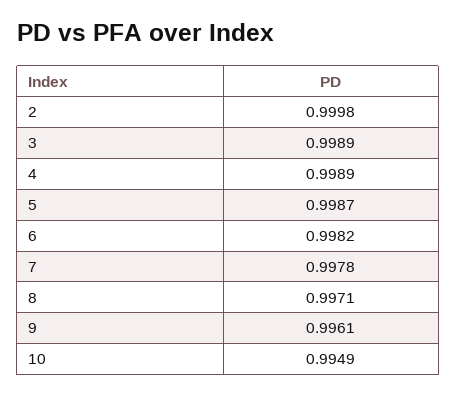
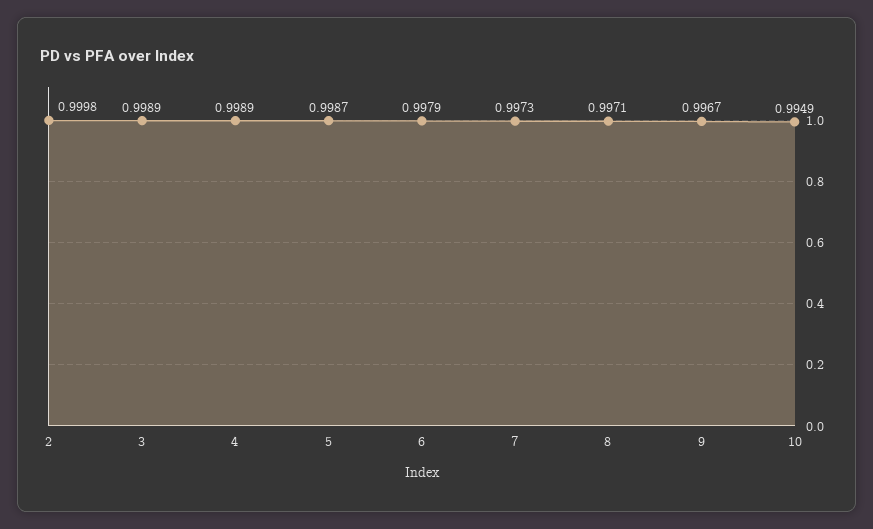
  {
    "2": 0.9998,
    "3": 0.9989,
    "4": 0.9989,
    "5": 0.9987,
-   "6": 0.9982,
+   "6": 0.9979,
-   "7": 0.9978,
+   "7": 0.9973,
    "8": 0.9971,
-   "9": 0.9961,
+   "9": 0.9967,
    "10": 0.9949
  }

